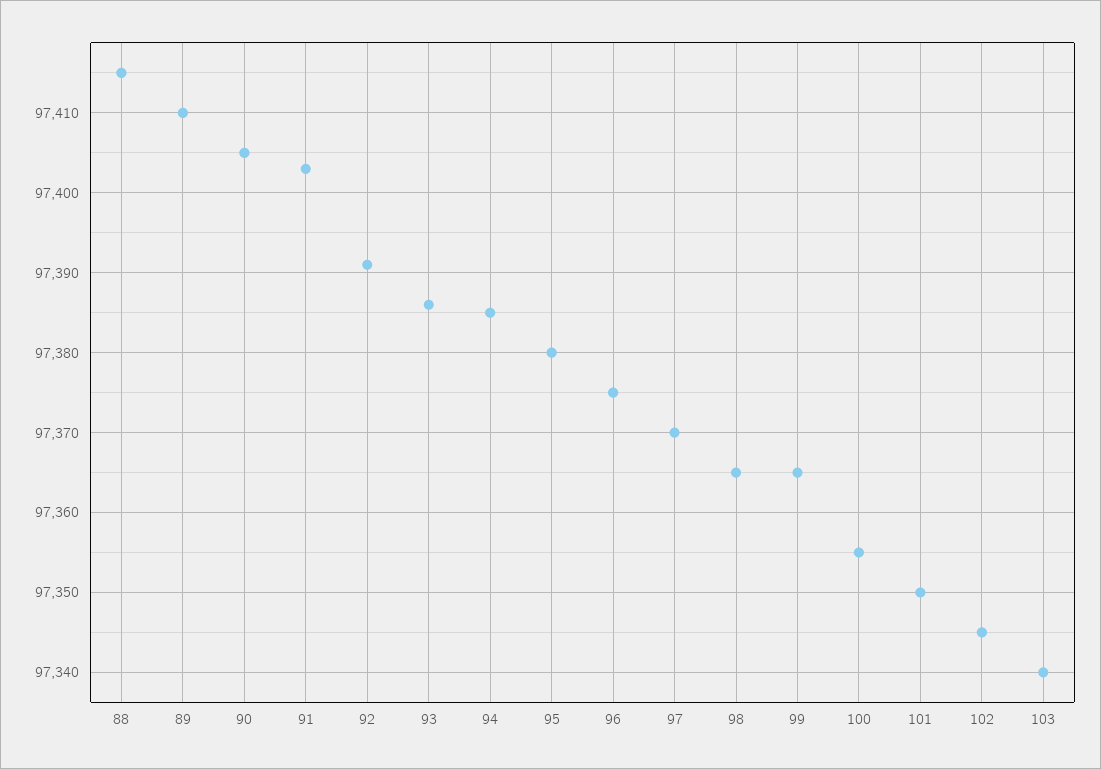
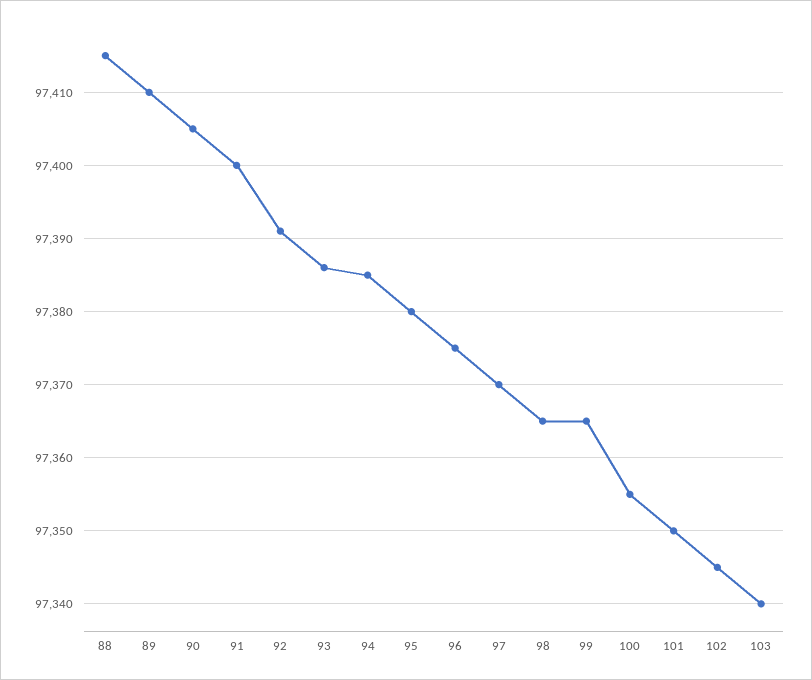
  {
    "88": 97415,
    "89": 97410,
    "90": 97405,
-   "91": 97403,
+   "91": 97400,
    "92": 97391,
    "93": 97386,
    "94": 97385,
    "95": 97380,
    "96": 97375,
    "97": 97370,
    "98": 97365,
    "99": 97365,
    "100": 97355,
    "101": 97350,
    "102": 97345,
    "103": 97340
  }

